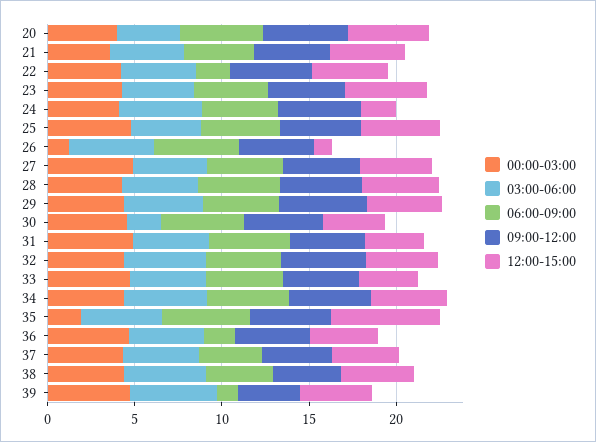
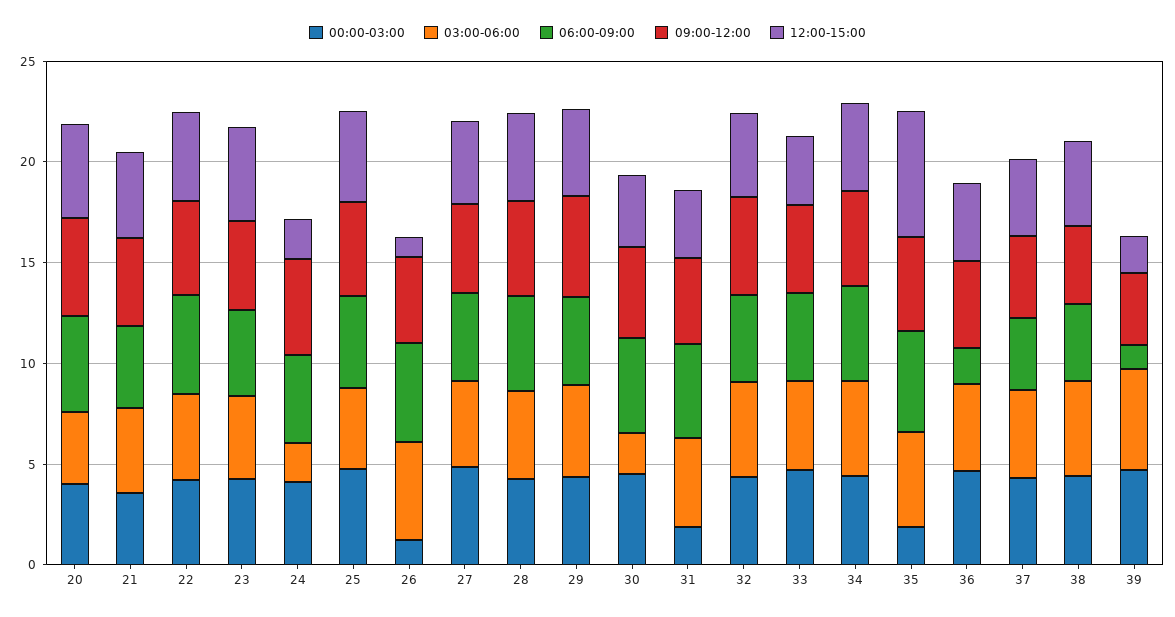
  {
    "00:00-03:00": {
      "20": 4,
      "21": 4,
      "22": 4,
      "23": 4,
      "24": 4,
      "25": 5,
      "26": 1,
      "27": 5,
      "28": 4,
      "29": 4,
      "30": 5,
-     "31": 5,
+     "31": 2,
      "32": 4,
      "33": 5,
      "34": 4,
      "35": 2,
      "36": 5,
      "37": 4,
      "38": 4,
      "39": 5
    },
    "03:00-06:00": {
      "20": 4,
      "21": 4,
      "22": 4,
      "23": 4,
-     "24": 5,
+     "24": 2,
      "25": 4,
      "26": 5,
      "27": 4,
      "28": 4,
      "29": 5,
      "30": 2,
      "31": 4,
      "32": 5,
      "33": 4,
      "34": 5,
      "35": 5,
      "36": 4,
      "37": 4,
      "38": 5,
      "39": 5
    },
    "06:00-09:00": {
      "20": 5,
      "21": 4,
-     "22": 2,
+     "22": 5,
      "23": 4,
      "24": 4,
      "25": 5,
      "26": 5,
      "27": 4,
      "28": 5,
      "29": 4,
      "30": 5,
      "31": 5,
      "32": 4,
      "33": 4,
      "34": 5,
      "35": 5,
      "36": 2,
      "37": 4,
      "38": 4,
      "39": 1
    },
    "09:00-12:00": {
      "20": 5,
      "21": 4,
      "22": 5,
      "23": 4,
      "24": 5,
      "25": 5,
      "26": 4,
      "27": 4,
      "28": 5,
      "29": 5,
      "30": 5,
      "31": 4,
      "32": 5,
      "33": 4,
      "34": 5,
      "35": 5,
      "36": 4,
      "37": 4,
      "38": 4,
      "39": 4
    },
    "12:00-15:00": {
      "20": 5,
      "21": 4,
      "22": 4,
      "23": 5,
      "24": 2,
      "25": 5,
      "26": 1,
      "27": 4,
      "28": 4,
      "29": 4,
      "30": 4,
      "31": 3,
      "32": 4,
      "33": 3,
      "34": 4,
      "35": 6,
      "36": 4,
      "37": 4,
      "38": 4,
-     "39": 4
+     "39": 2
    }
  }

